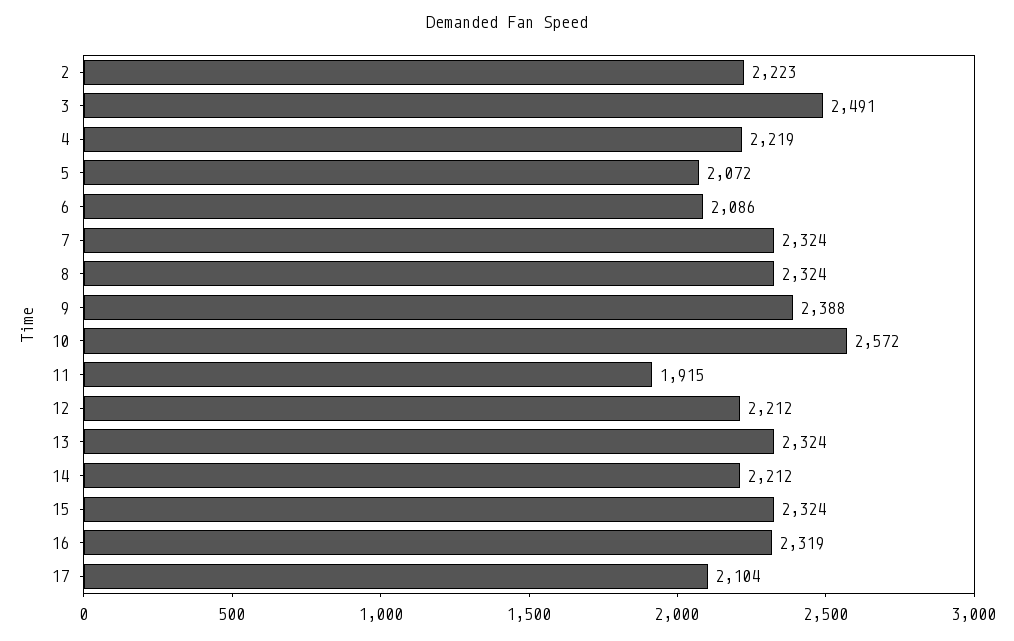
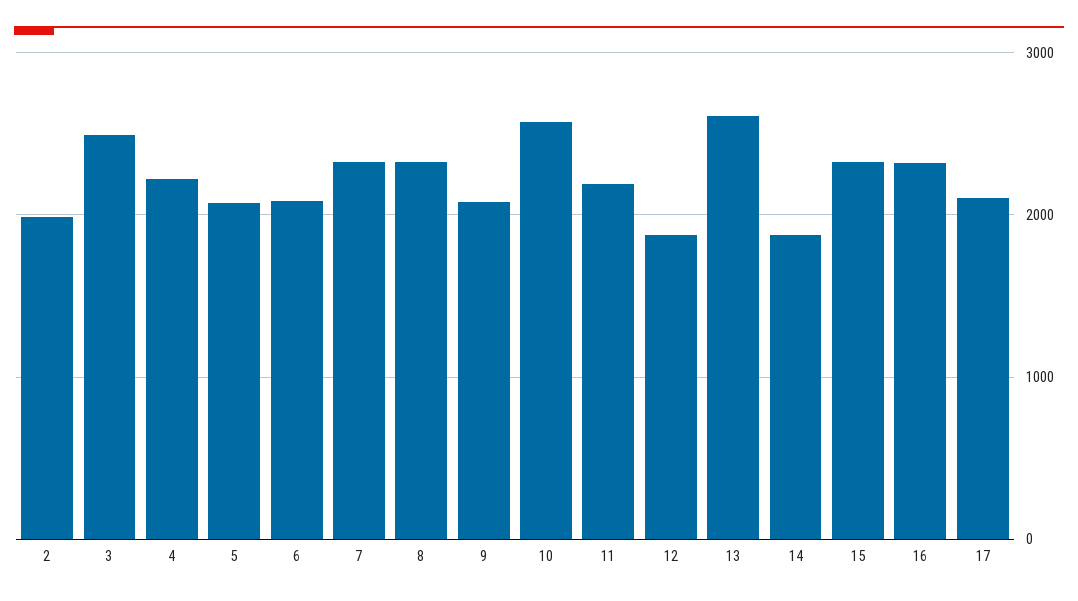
  {
-   "2": 2223,
+   "2": 2000,
    "3": 2491,
    "4": 2219,
    "5": 2072,
    "6": 2086,
    "7": 2324,
    "8": 2324,
-   "9": 2388,
+   "9": 2100,
    "10": 2572,
-   "11": 1915,
+   "11": 2200,
-   "12": 2212,
+   "12": 1900,
-   "13": 2324,
+   "13": 2600,
-   "14": 2212,
+   "14": 1900,
    "15": 2324,
    "16": 2319,
    "17": 2104
  }

